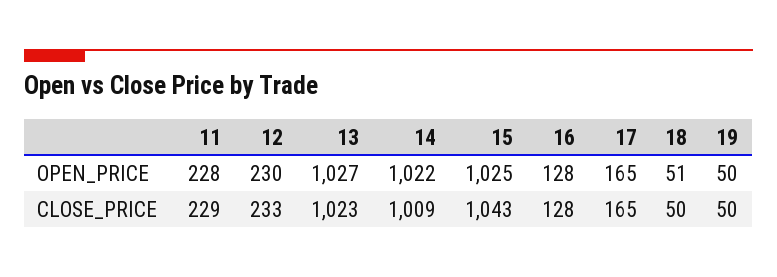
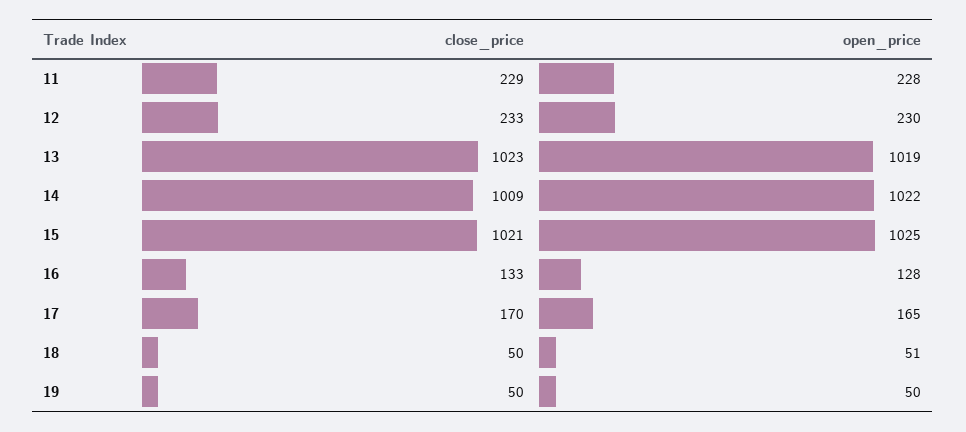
  {
    "11": {
      "OPEN_PRICE": 228,
      "CLOSE_PRICE": 229
    },
    "12": {
      "OPEN_PRICE": 230,
      "CLOSE_PRICE": 233
    },
    "13": {
-     "OPEN_PRICE": 1027,
+     "OPEN_PRICE": 1019,
      "CLOSE_PRICE": 1023
    },
    "14": {
      "OPEN_PRICE": 1022,
      "CLOSE_PRICE": 1009
    },
    "15": {
      "OPEN_PRICE": 1025,
-     "CLOSE_PRICE": 1043
+     "CLOSE_PRICE": 1021
    },
    "16": {
      "OPEN_PRICE": 128,
-     "CLOSE_PRICE": 128
+     "CLOSE_PRICE": 133
    },
    "17": {
      "OPEN_PRICE": 165,
-     "CLOSE_PRICE": 165
+     "CLOSE_PRICE": 170
    },
    "18": {
      "OPEN_PRICE": 51,
      "CLOSE_PRICE": 50
    },
    "19": {
      "OPEN_PRICE": 50,
      "CLOSE_PRICE": 50
    }
  }

